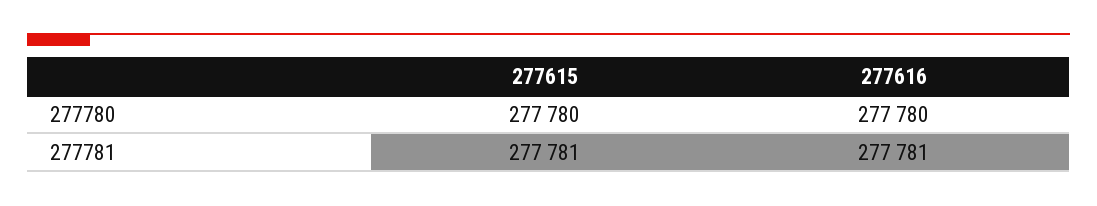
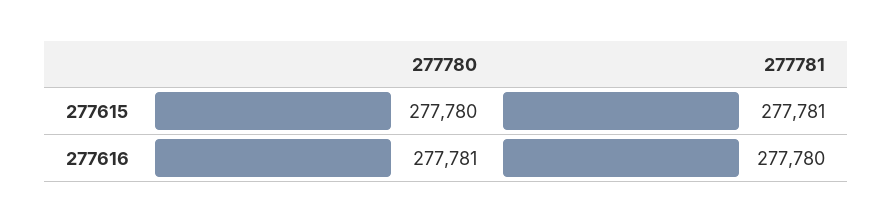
  {
    "277615": {
      "277780": 277780,
      "277781": 277781
    },
    "277616": {
-     "277780": 277780,
+     "277780": 277781,
-     "277781": 277781
+     "277781": 277780
    }
  }

